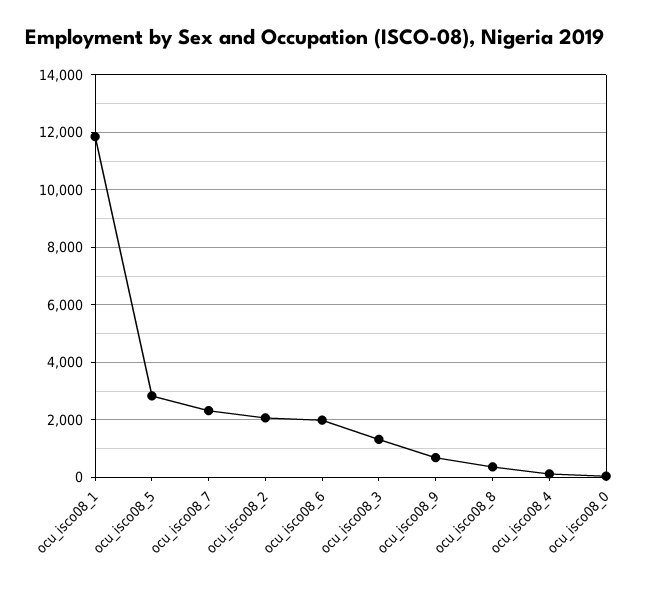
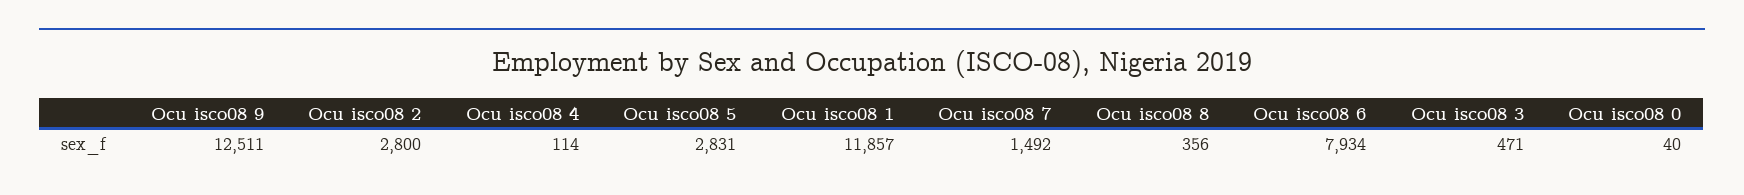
  {
    "ocu_isco08_1": 11857,
    "ocu_isco08_5": 2831,
-   "ocu_isco08_7": 2250,
+   "ocu_isco08_7": 1492,
-   "ocu_isco08_2": 2000,
+   "ocu_isco08_2": 2800,
-   "ocu_isco08_6": 2000,
+   "ocu_isco08_6": 7934,
-   "ocu_isco08_3": 1250,
+   "ocu_isco08_3": 471,
-   "ocu_isco08_9": 750,
+   "ocu_isco08_9": 12511,
    "ocu_isco08_8": 356,
    "ocu_isco08_4": 114,
    "ocu_isco08_0": 40
  }

